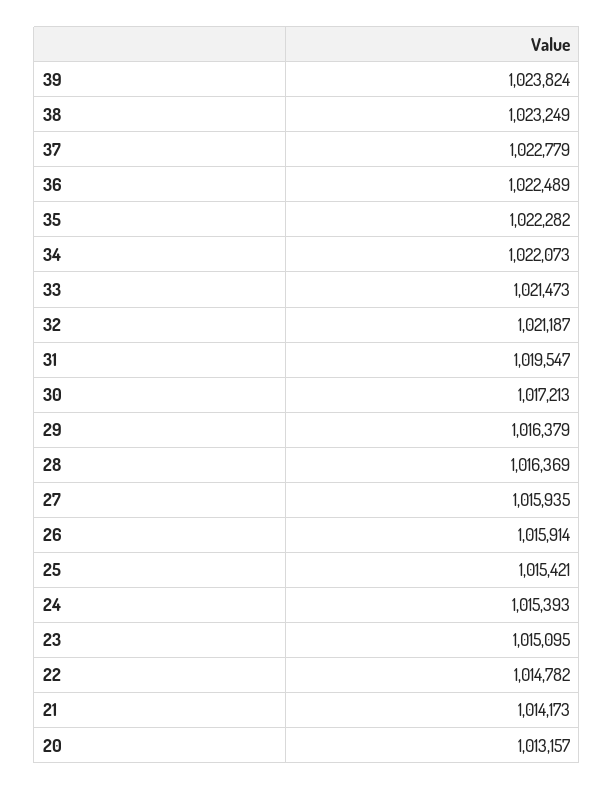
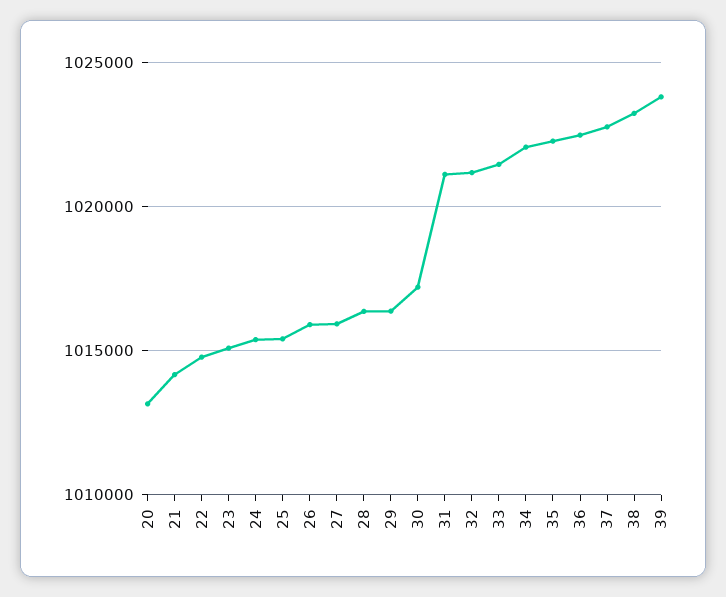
  {
    "39": 1023824,
    "38": 1023249,
    "37": 1022779,
    "36": 1022489,
    "35": 1022282,
    "34": 1022073,
    "33": 1021473,
    "32": 1021187,
-   "31": 1019547,
+   "31": 1021000,
    "30": 1017213,
    "29": 1016379,
    "28": 1016369,
    "27": 1015935,
    "26": 1015914,
    "25": 1015421,
    "24": 1015393,
    "23": 1015095,
    "22": 1014782,
    "21": 1014173,
    "20": 1013157
  }

